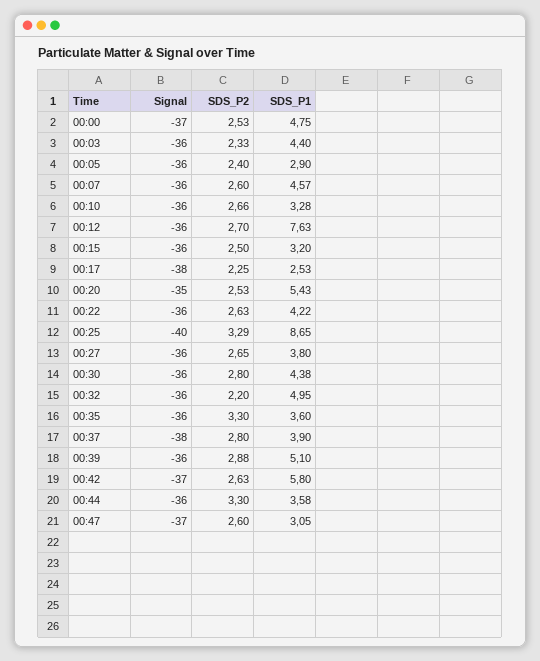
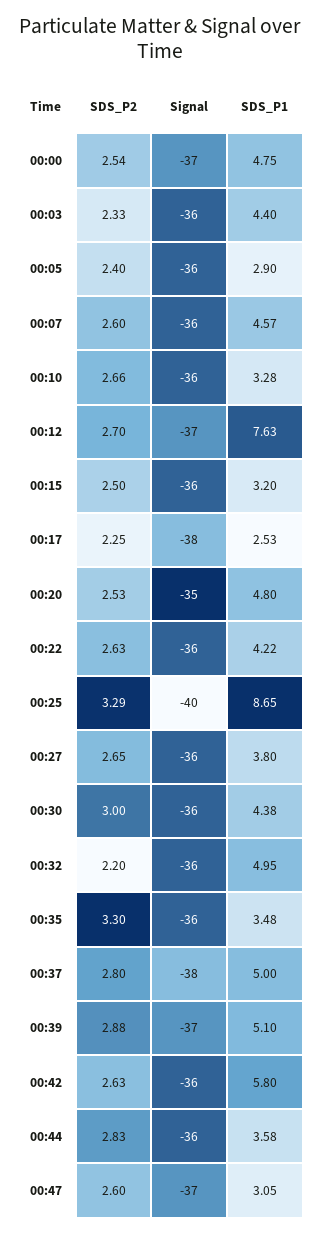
  {
    "Signal": {
      "00:00": -37,
      "00:03": -36,
      "00:05": -36,
      "00:07": -36,
      "00:10": -36,
-     "00:12": -36,
+     "00:12": -37,
      "00:15": -36,
      "00:17": -38,
      "00:20": -35,
      "00:22": -36,
      "00:25": -40,
      "00:27": -36,
      "00:30": -36,
      "00:32": -36,
      "00:35": -36,
      "00:37": -38,
-     "00:39": -36,
+     "00:39": -37,
-     "00:42": -37,
+     "00:42": -36,
      "00:44": -36,
      "00:47": -37
    },
    "SDS_P2": {
-     "00:00": 2.53,
+     "00:00": 2.54,
      "00:03": 2.33,
      "00:05": 2.4,
      "00:07": 2.6,
      "00:10": 2.66,
      "00:12": 2.7,
      "00:15": 2.5,
      "00:17": 2.25,
      "00:20": 2.53,
      "00:22": 2.63,
      "00:25": 3.29,
      "00:27": 2.65,
-     "00:30": 2.8,
+     "00:30": 3,
      "00:32": 2.2,
      "00:35": 3.3,
      "00:37": 2.8,
      "00:39": 2.88,
      "00:42": 2.63,
-     "00:44": 3.3,
+     "00:44": 2.83,
      "00:47": 2.6
    },
    "SDS_P1": {
      "00:00": 4.75,
      "00:03": 4.4,
      "00:05": 2.9,
      "00:07": 4.57,
      "00:10": 3.28,
      "00:12": 7.63,
      "00:15": 3.2,
      "00:17": 2.53,
-     "00:20": 5.43,
+     "00:20": 4.8,
      "00:22": 4.22,
      "00:25": 8.65,
      "00:27": 3.8,
      "00:30": 4.38,
      "00:32": 4.95,
-     "00:35": 3.6,
+     "00:35": 3.48,
-     "00:37": 3.9,
+     "00:37": 5,
      "00:39": 5.1,
      "00:42": 5.8,
      "00:44": 3.58,
      "00:47": 3.05
    }
  }

